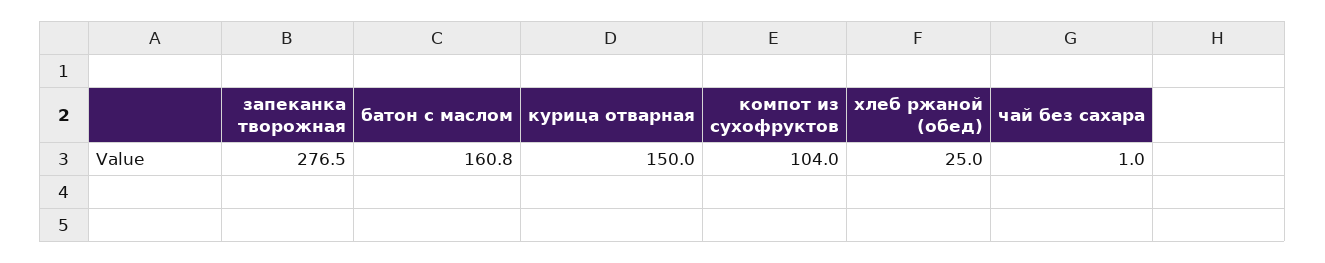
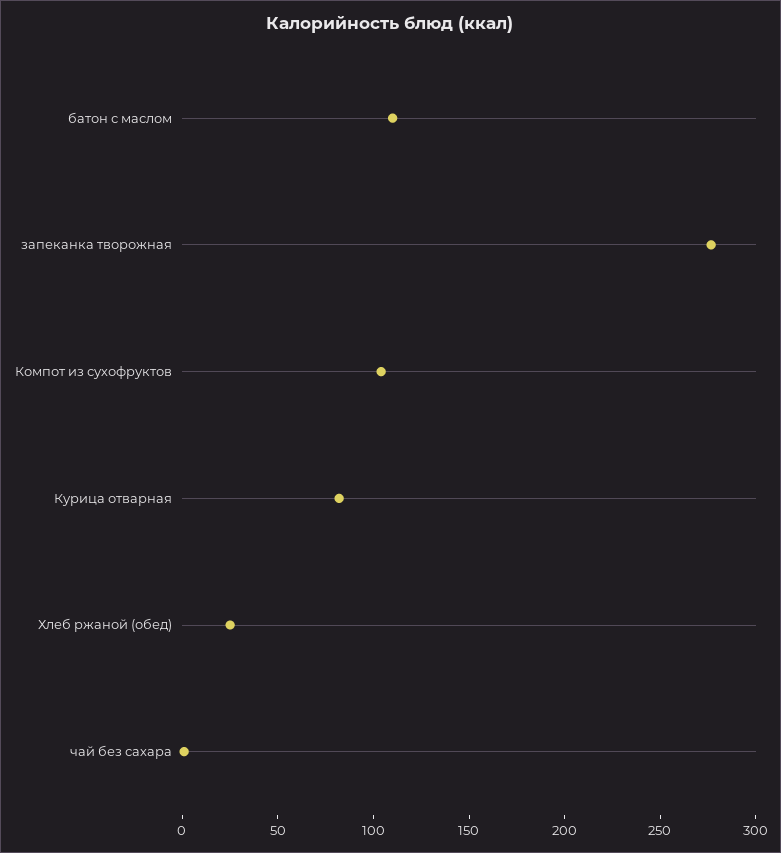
  {
    "запеканка творожная": 276.5,
-   "батон с маслом": 160.8,
+   "батон с маслом": 110,
-   "курица отварная": 150,
+   "курица отварная": 80,
    "компот из сухофруктов": 104,
    "хлеб ржаной (обед)": 25,
    "чай без сахара": 1
  }

